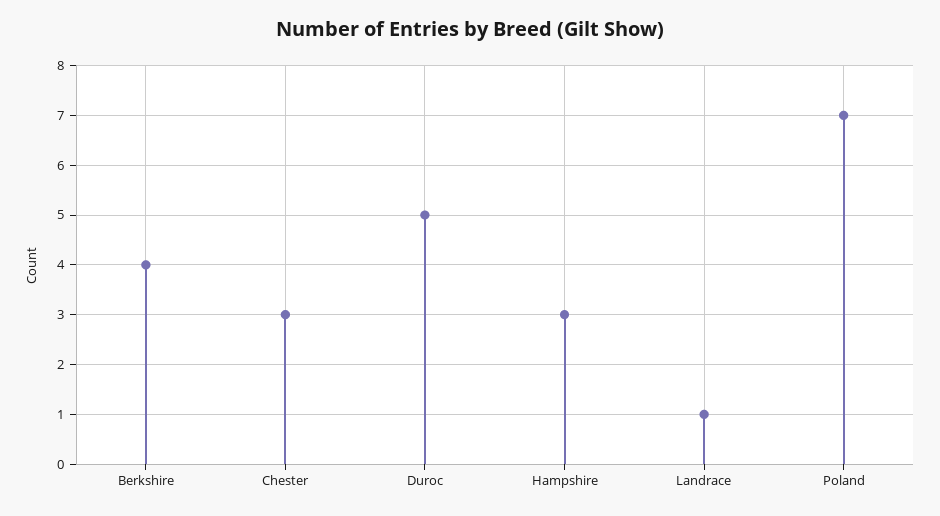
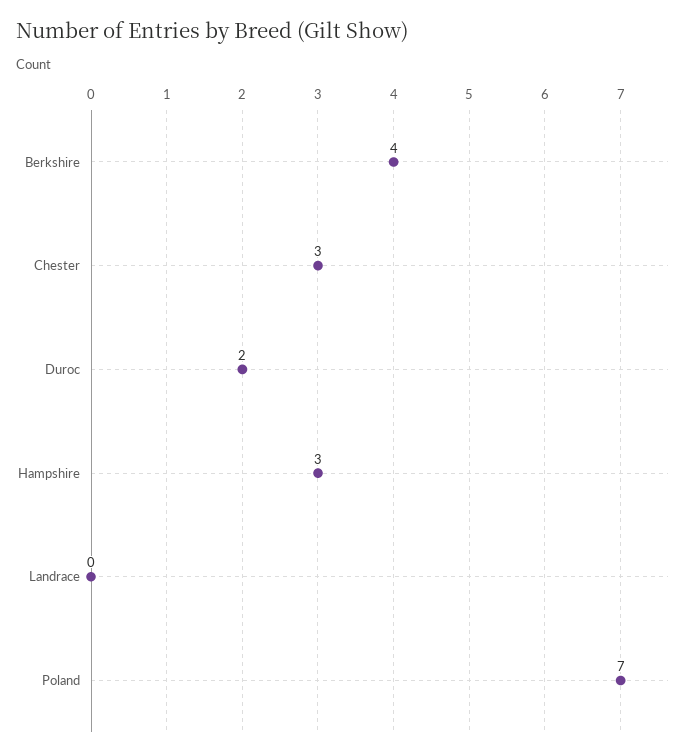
  {
    "Berkshire": 4,
    "Chester": 3,
-   "Duroc": 5,
+   "Duroc": 2,
    "Hampshire": 3,
-   "Landrace": 1,
+   "Landrace": 0,
    "Poland": 7
  }

